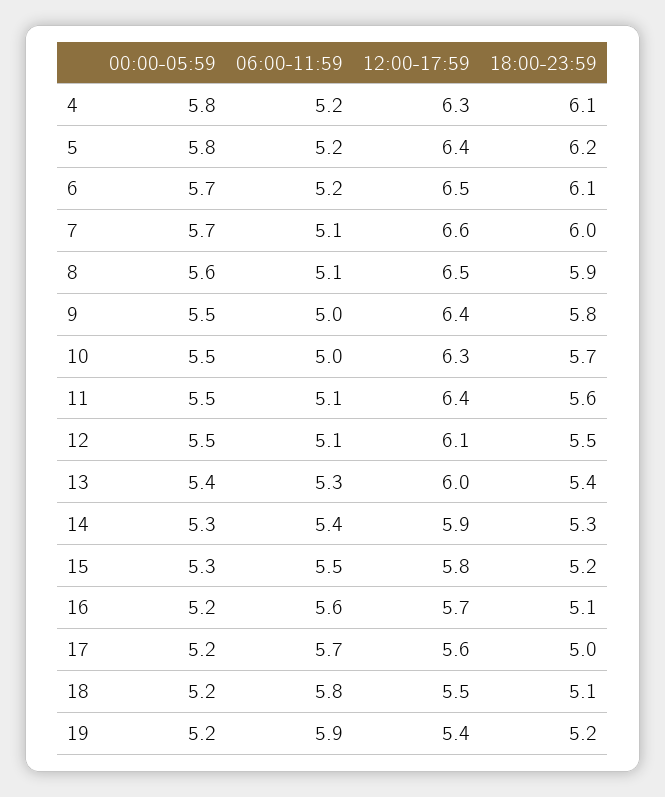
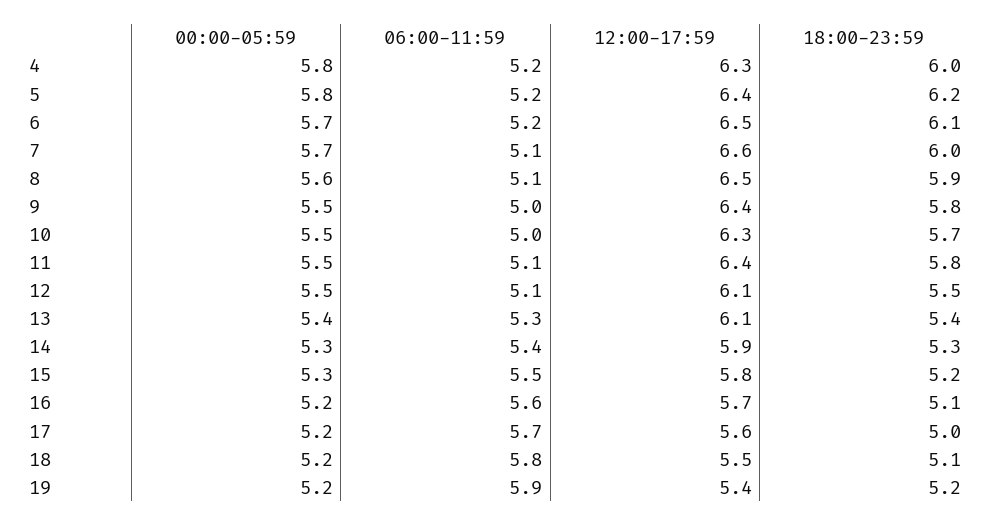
  {
    "00:00-05:59": {
      "4": 5.8,
      "5": 5.8,
      "6": 5.7,
      "7": 5.7,
      "8": 5.6,
      "9": 5.5,
      "10": 5.5,
      "11": 5.5,
      "12": 5.5,
      "13": 5.4,
      "14": 5.3,
      "15": 5.3,
      "16": 5.2,
      "17": 5.2,
      "18": 5.2,
      "19": 5.2
    },
    "06:00-11:59": {
      "4": 5.2,
      "5": 5.2,
      "6": 5.2,
      "7": 5.1,
      "8": 5.1,
      "9": 5,
      "10": 5,
      "11": 5.1,
      "12": 5.1,
      "13": 5.3,
      "14": 5.4,
      "15": 5.5,
      "16": 5.6,
      "17": 5.7,
      "18": 5.8,
      "19": 5.9
    },
    "12:00-17:59": {
      "4": 6.3,
      "5": 6.4,
      "6": 6.5,
      "7": 6.6,
      "8": 6.5,
      "9": 6.4,
      "10": 6.3,
      "11": 6.4,
      "12": 6.1,
-     "13": 6,
+     "13": 6.1,
      "14": 5.9,
      "15": 5.8,
      "16": 5.7,
      "17": 5.6,
      "18": 5.5,
      "19": 5.4
    },
    "18:00-23:59": {
-     "4": 6.1,
+     "4": 6,
      "5": 6.2,
      "6": 6.1,
      "7": 6,
      "8": 5.9,
      "9": 5.8,
      "10": 5.7,
-     "11": 5.6,
+     "11": 5.8,
      "12": 5.5,
      "13": 5.4,
      "14": 5.3,
      "15": 5.2,
      "16": 5.1,
      "17": 5,
      "18": 5.1,
      "19": 5.2
    }
  }

